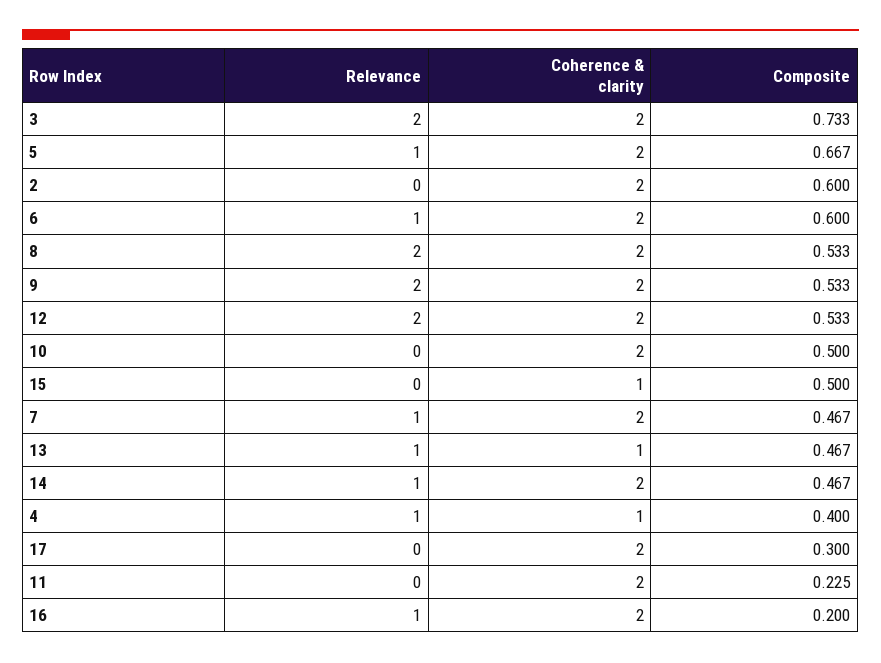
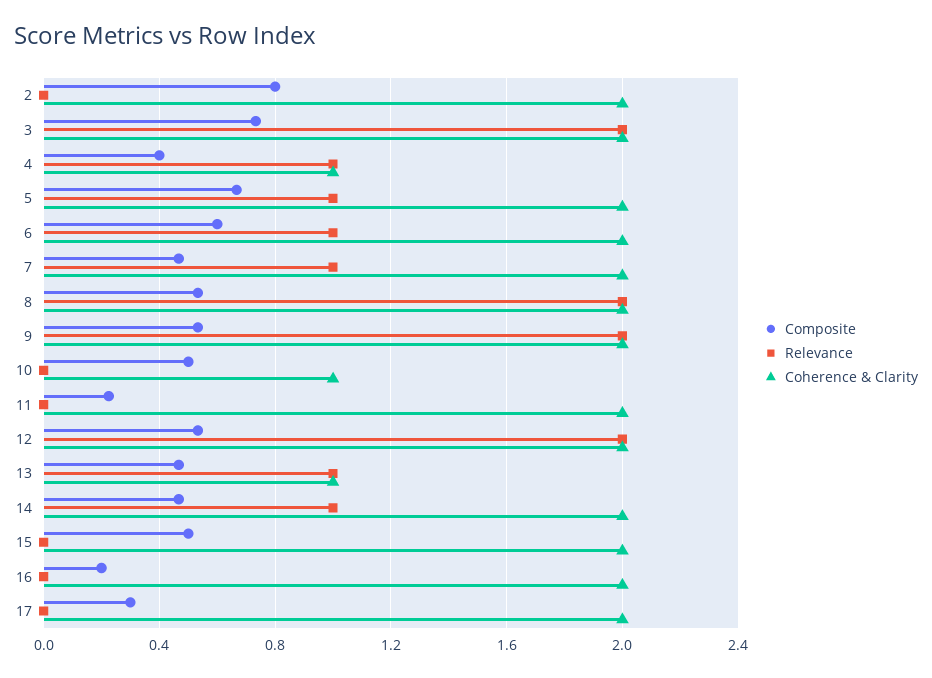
  {
    "Relevance": {
      "3": 2,
      "5": 1,
      "2": 0,
      "6": 1,
      "8": 2,
      "9": 2,
      "12": 2,
      "10": 0,
      "15": 0,
      "7": 1,
      "13": 1,
      "14": 1,
      "4": 1,
      "17": 0,
      "11": 0,
-     "16": 1
+     "16": 0
    },
    "Coherence & clarity": {
      "3": 2,
      "5": 2,
      "2": 2,
      "6": 2,
      "8": 2,
      "9": 2,
      "12": 2,
-     "10": 2,
+     "10": 1,
-     "15": 1,
+     "15": 2,
      "7": 2,
      "13": 1,
      "14": 2,
      "4": 1,
      "17": 2,
      "11": 2,
      "16": 2
    },
    "Composite": {
      "3": 0.733,
      "5": 0.667,
-     "2": 0.6,
+     "2": 0.8,
      "6": 0.6,
      "8": 0.533,
      "9": 0.533,
      "12": 0.533,
      "10": 0.5,
      "15": 0.5,
      "7": 0.467,
      "13": 0.467,
      "14": 0.467,
      "4": 0.4,
      "17": 0.3,
      "11": 0.225,
      "16": 0.2
    }
  }

